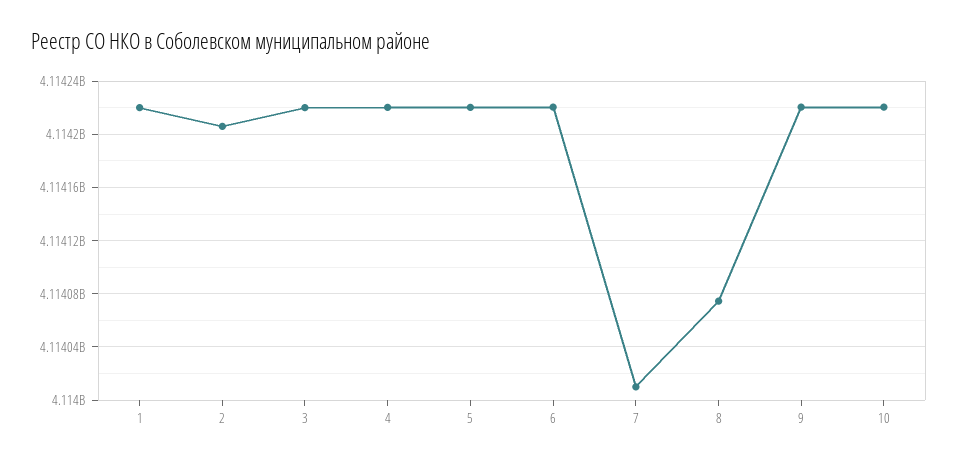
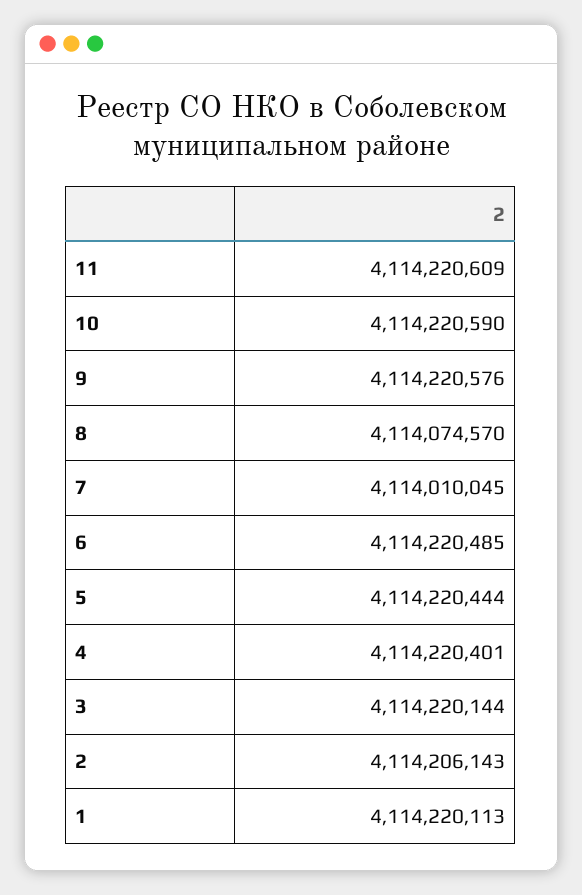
  {
    "1": 4114220113,
    "2": 4114206143,
    "3": 4114220144,
    "4": 4114220401,
    "5": 4114220444,
    "6": 4114220485,
    "7": 4114010045,
    "8": 4114074570,
    "9": 4114220576,
-   "10": 4114220590
+   "10": 4114220590,
+   "11": 4114220609
  }

